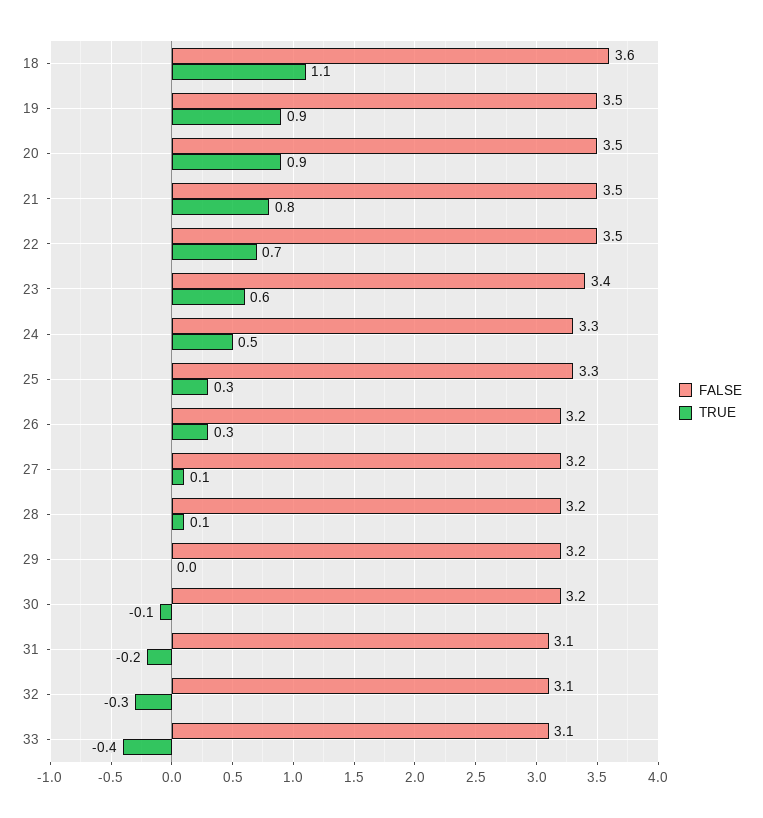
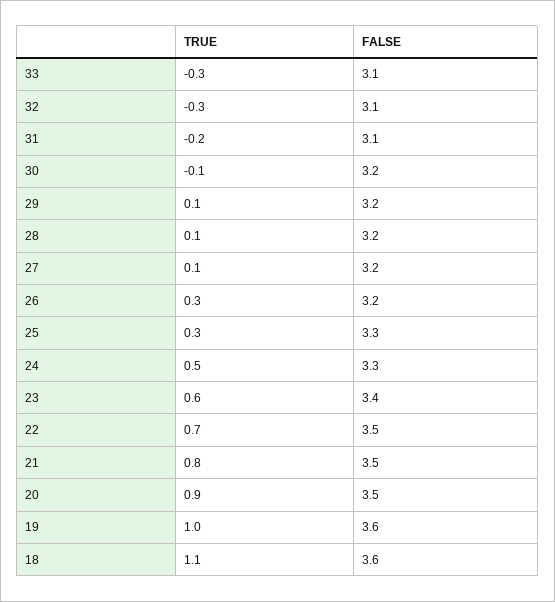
  {
    "FALSE": {
      "18": 3.6,
-     "19": 3.5,
+     "19": 3.6,
      "20": 3.5,
      "21": 3.5,
      "22": 3.5,
      "23": 3.4,
      "24": 3.3,
      "25": 3.3,
      "26": 3.2,
      "27": 3.2,
      "28": 3.2,
      "29": 3.2,
      "30": 3.2,
      "31": 3.1,
      "32": 3.1,
      "33": 3.1
    },
    "TRUE": {
      "18": 1.1,
-     "19": 0.9,
+     "19": 1,
      "20": 0.9,
      "21": 0.8,
      "22": 0.7,
      "23": 0.6,
      "24": 0.5,
      "25": 0.3,
      "26": 0.3,
      "27": 0.1,
      "28": 0.1,
-     "29": 0,
+     "29": 0.1,
      "30": -0.1,
      "31": -0.2,
      "32": -0.3,
-     "33": -0.4
+     "33": -0.3
    }
  }

